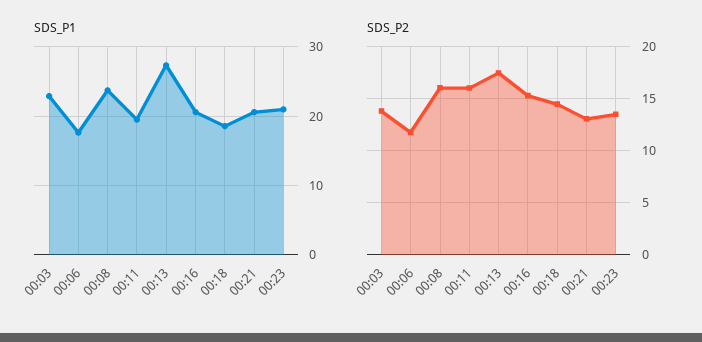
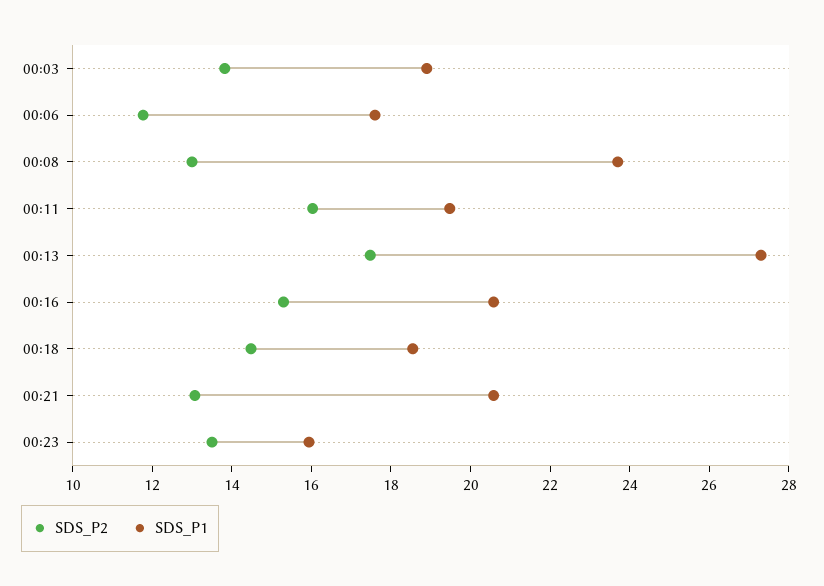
  {
    "SDS_P1": {
-     "00:03": 23,
+     "00:03": 19,
      "00:06": 17.5,
      "00:08": 23.5,
      "00:11": 19.5,
      "00:13": 27.5,
      "00:16": 20.5,
      "00:18": 18.5,
      "00:21": 20.5,
-     "00:23": 21
+     "00:23": 16
    },
    "SDS_P2": {
      "00:03": 14,
      "00:06": 12,
-     "00:08": 16,
+     "00:08": 13,
      "00:11": 16,
      "00:13": 17.5,
      "00:16": 15.5,
      "00:18": 14.5,
      "00:21": 13,
      "00:23": 13.5
    }
  }

